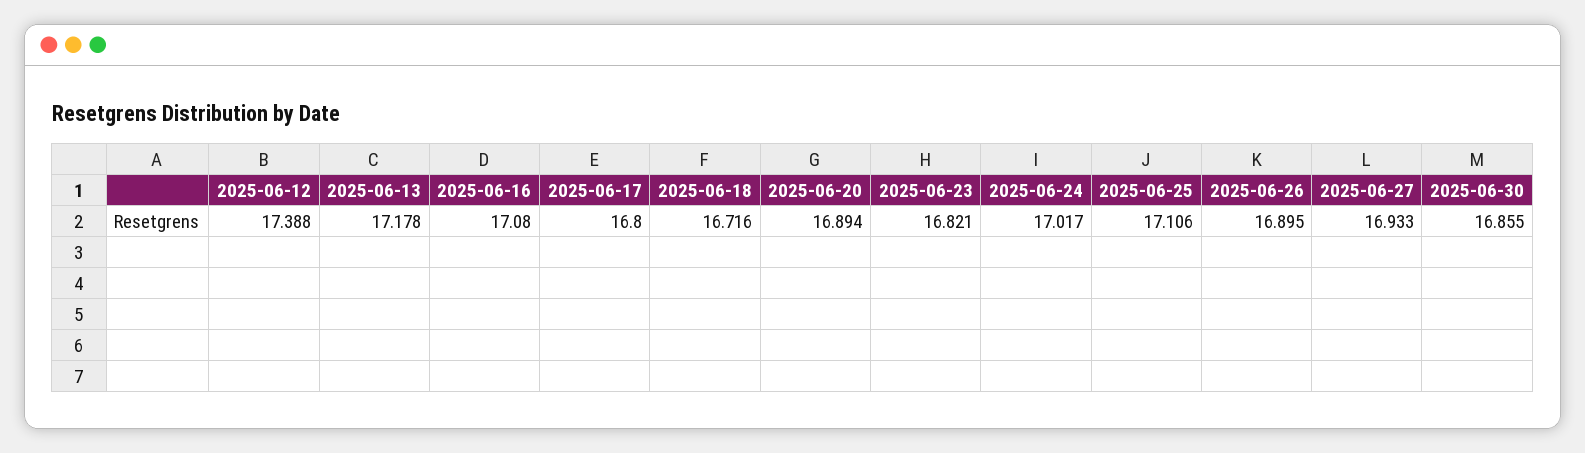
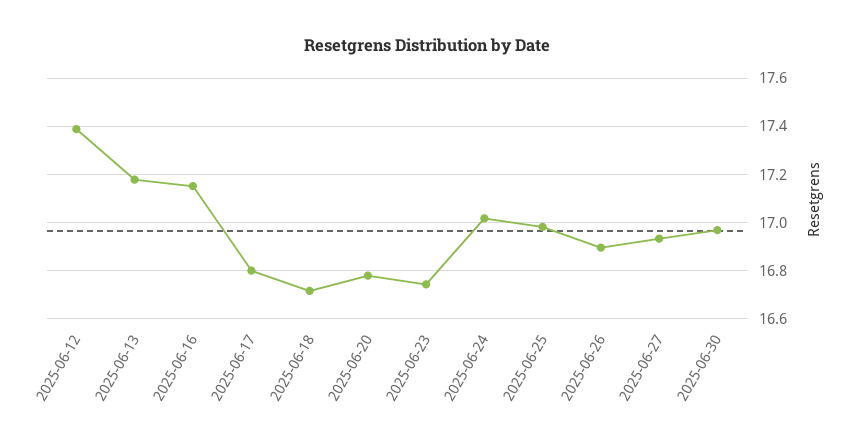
  {
    "2025-06-12": 17.388,
    "2025-06-13": 17.178,
-   "2025-06-16": 17.08,
+   "2025-06-16": 17.15,
    "2025-06-17": 16.8,
    "2025-06-18": 16.716,
-   "2025-06-20": 16.894,
+   "2025-06-20": 16.775,
-   "2025-06-23": 16.821,
+   "2025-06-23": 16.75,
    "2025-06-24": 17.017,
-   "2025-06-25": 17.106,
+   "2025-06-25": 16.975,
    "2025-06-26": 16.895,
    "2025-06-27": 16.933,
-   "2025-06-30": 16.855
+   "2025-06-30": 16.975
  }

